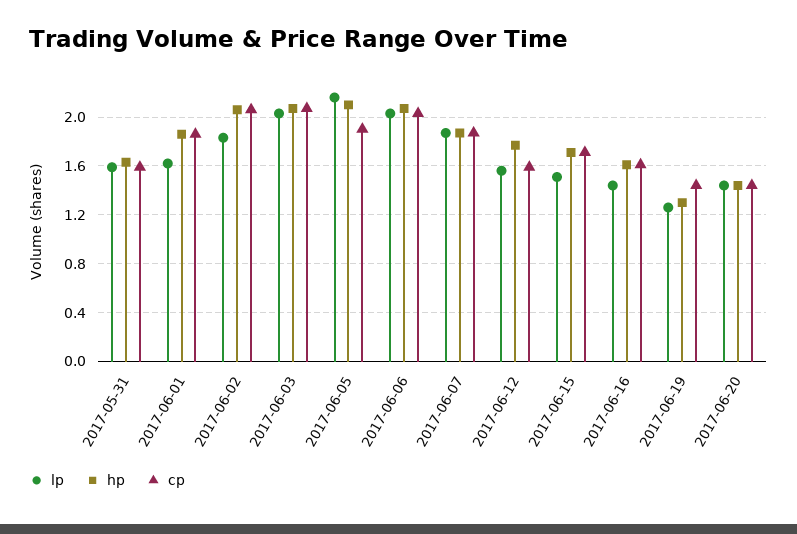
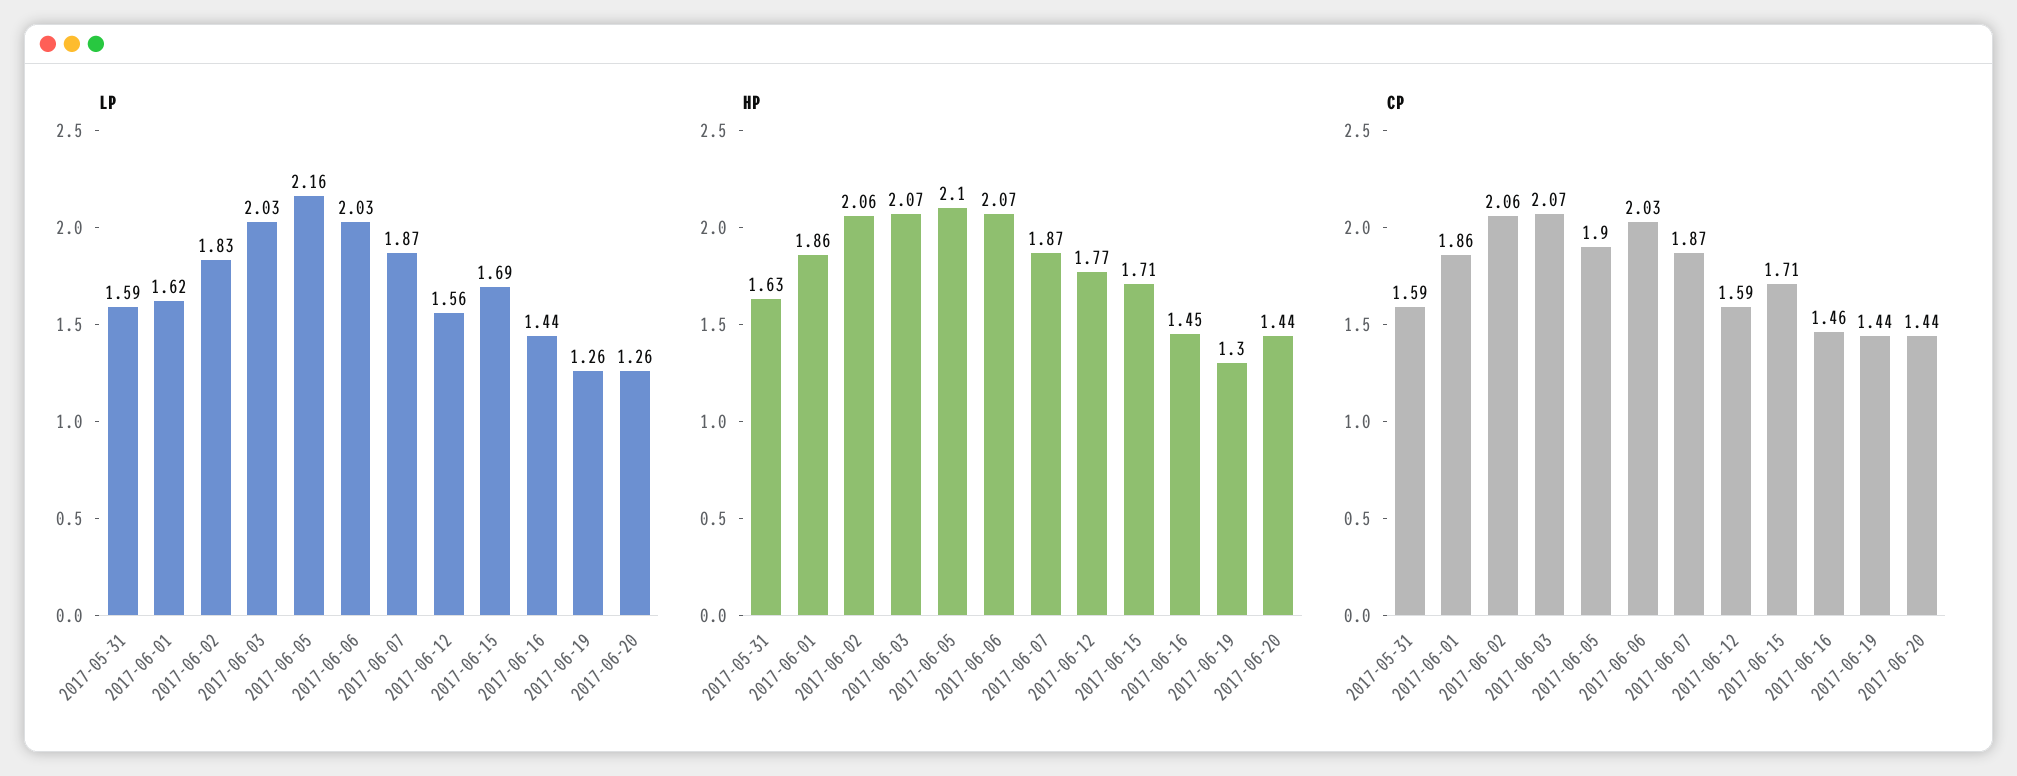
  {
    "lp": {
      "2017-05-31": 1.59,
      "2017-06-01": 1.62,
      "2017-06-02": 1.83,
      "2017-06-03": 2.03,
      "2017-06-05": 2.16,
      "2017-06-06": 2.03,
      "2017-06-07": 1.87,
      "2017-06-12": 1.56,
-     "2017-06-15": 1.5,
+     "2017-06-15": 1.69,
      "2017-06-16": 1.44,
      "2017-06-19": 1.26,
-     "2017-06-20": 1.45
+     "2017-06-20": 1.26
    },
    "hp": {
      "2017-05-31": 1.63,
      "2017-06-01": 1.86,
      "2017-06-02": 2.06,
      "2017-06-03": 2.07,
      "2017-06-05": 2.1,
      "2017-06-06": 2.07,
      "2017-06-07": 1.87,
      "2017-06-12": 1.77,
      "2017-06-15": 1.71,
-     "2017-06-16": 1.6,
+     "2017-06-16": 1.45,
      "2017-06-19": 1.3,
      "2017-06-20": 1.44
    },
    "cp": {
      "2017-05-31": 1.59,
      "2017-06-01": 1.86,
      "2017-06-02": 2.06,
      "2017-06-03": 2.07,
      "2017-06-05": 1.9,
      "2017-06-06": 2.03,
      "2017-06-07": 1.87,
      "2017-06-12": 1.59,
      "2017-06-15": 1.71,
-     "2017-06-16": 1.6,
+     "2017-06-16": 1.46,
      "2017-06-19": 1.44,
      "2017-06-20": 1.44
    }
  }

